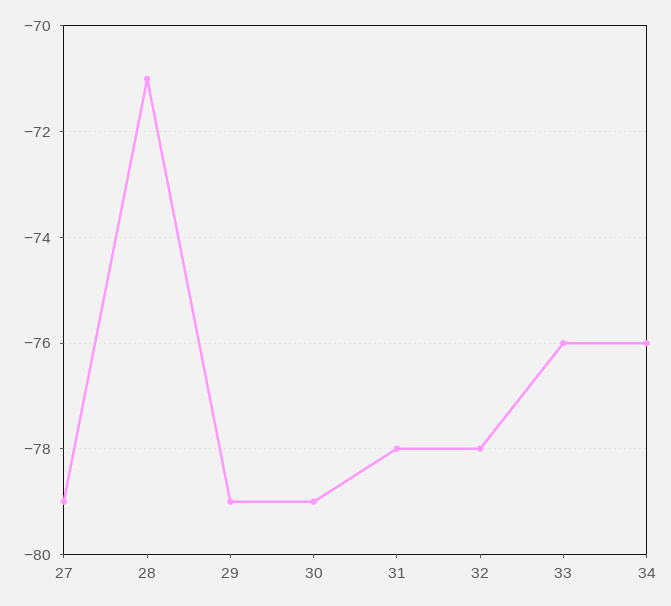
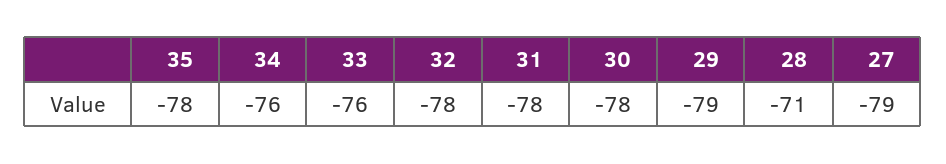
  {
    "27": -79,
    "28": -71,
    "29": -79,
-   "30": -79,
+   "30": -78,
    "31": -78,
    "32": -78,
    "33": -76,
-   "34": -76
+   "34": -76,
+   "35": -78
  }

